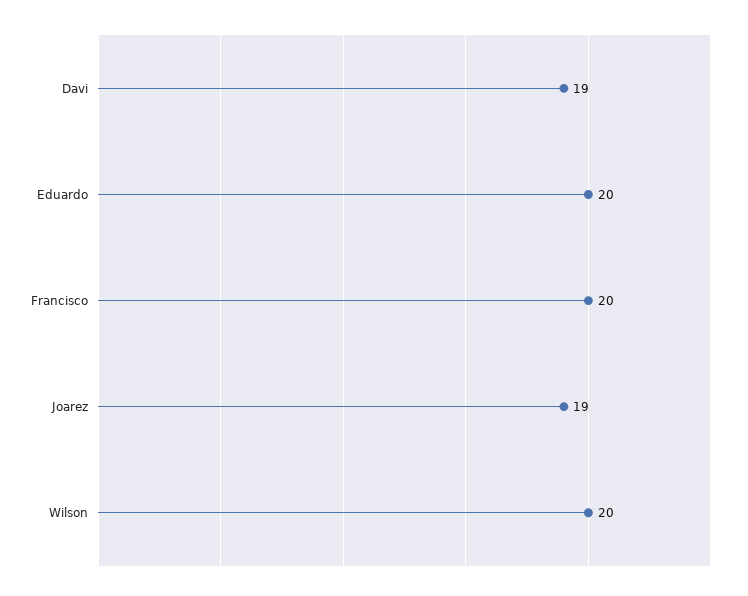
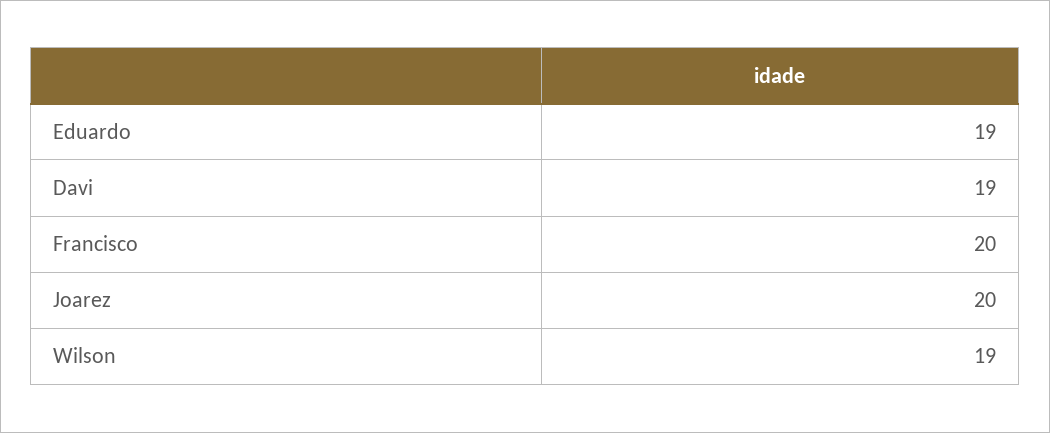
  {
    "Davi": 19,
-   "Eduardo": 20,
+   "Eduardo": 19,
    "Francisco": 20,
-   "Joarez": 19,
+   "Joarez": 20,
-   "Wilson": 20
+   "Wilson": 19
  }

